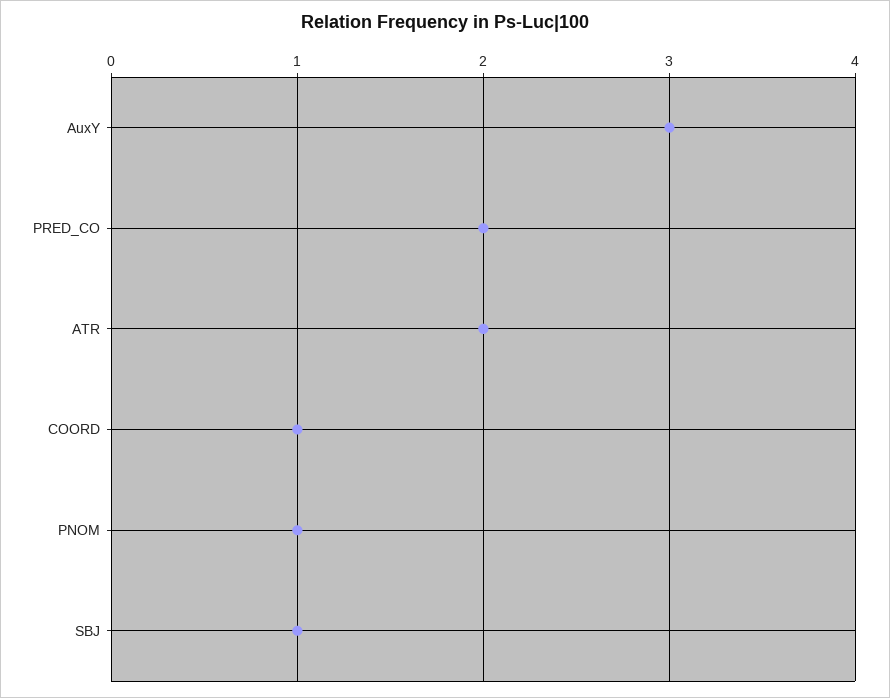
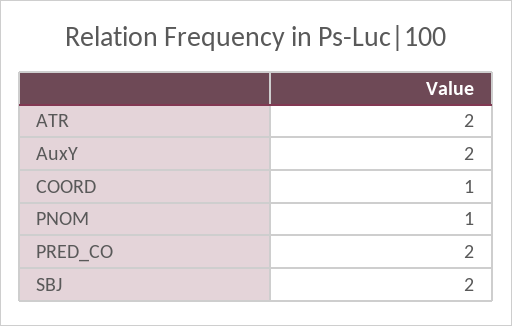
  {
-   "AuxY": 3,
+   "AuxY": 2,
    "PRED_CO": 2,
    "ATR": 2,
    "COORD": 1,
    "PNOM": 1,
-   "SBJ": 1
+   "SBJ": 2
  }

